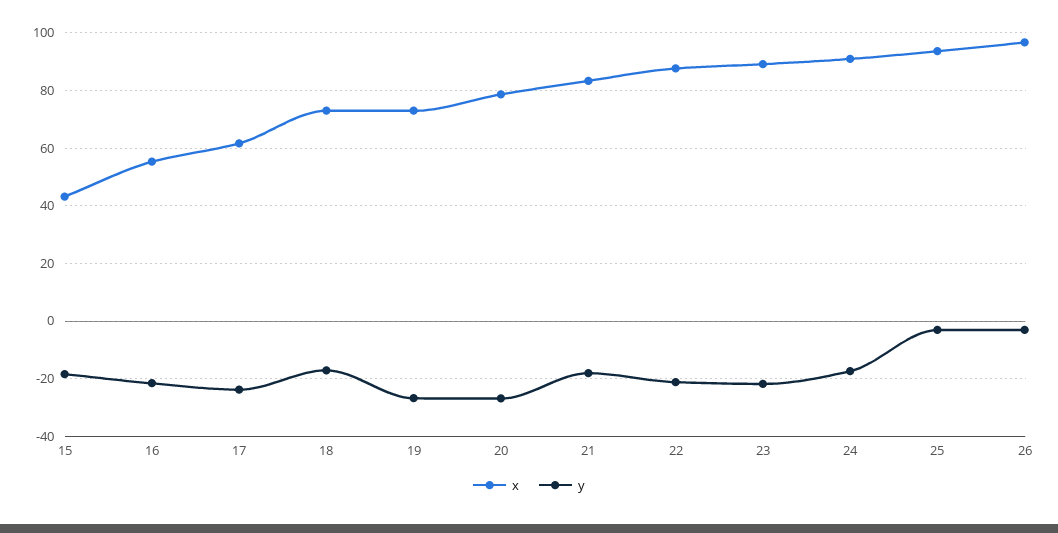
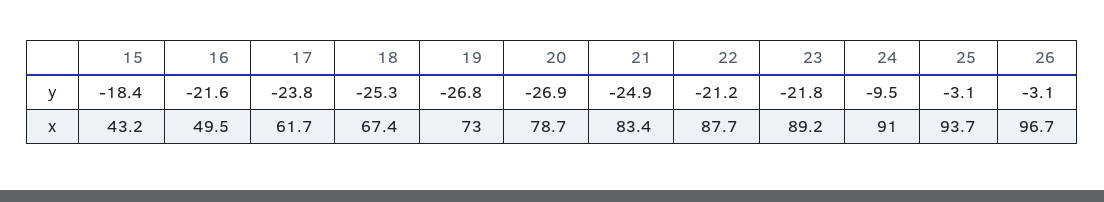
  {
    "x": {
      "15": 43.2,
-     "16": 55,
+     "16": 49.5,
      "17": 61.7,
-     "18": 72.5,
+     "18": 67.4,
      "19": 73,
      "20": 78.7,
      "21": 83.4,
      "22": 87.7,
      "23": 89.2,
      "24": 91,
      "25": 93.7,
      "26": 96.7
    },
    "y": {
      "15": -18.4,
      "16": -21.6,
      "17": -23.8,
-     "18": -17.5,
+     "18": -25.3,
      "19": -26.8,
      "20": -26.9,
-     "21": -17.5,
+     "21": -24.9,
      "22": -21.2,
      "23": -21.8,
-     "24": -17.5,
+     "24": -9.5,
      "25": -3.1,
      "26": -3.1
    }
  }

